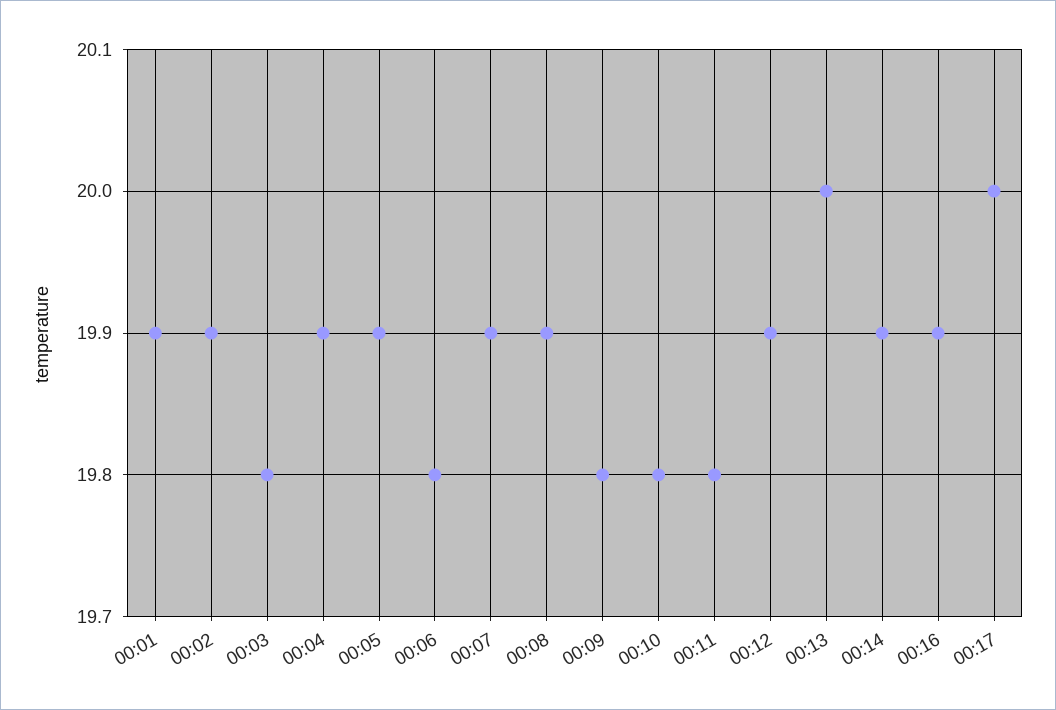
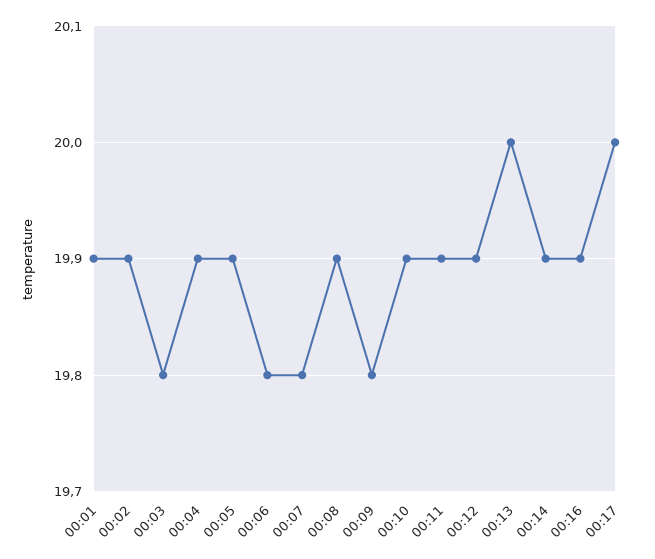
  {
    "00:01": 19.9,
    "00:02": 19.9,
    "00:03": 19.8,
    "00:04": 19.9,
    "00:05": 19.9,
    "00:06": 19.8,
-   "00:07": 19.9,
+   "00:07": 19.8,
    "00:08": 19.9,
    "00:09": 19.8,
-   "00:10": 19.8,
+   "00:10": 19.9,
-   "00:11": 19.8,
+   "00:11": 19.9,
    "00:12": 19.9,
    "00:13": 20,
    "00:14": 19.9,
    "00:16": 19.9,
    "00:17": 20
  }

